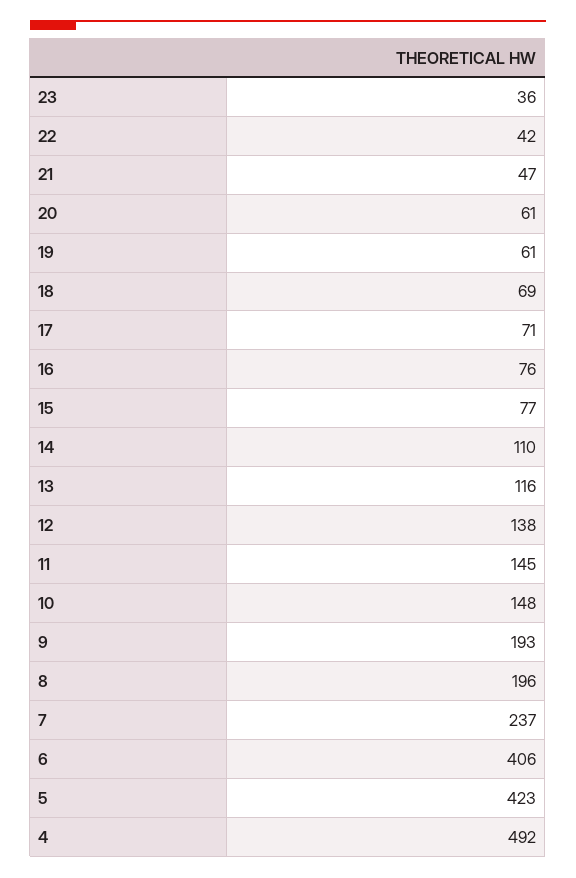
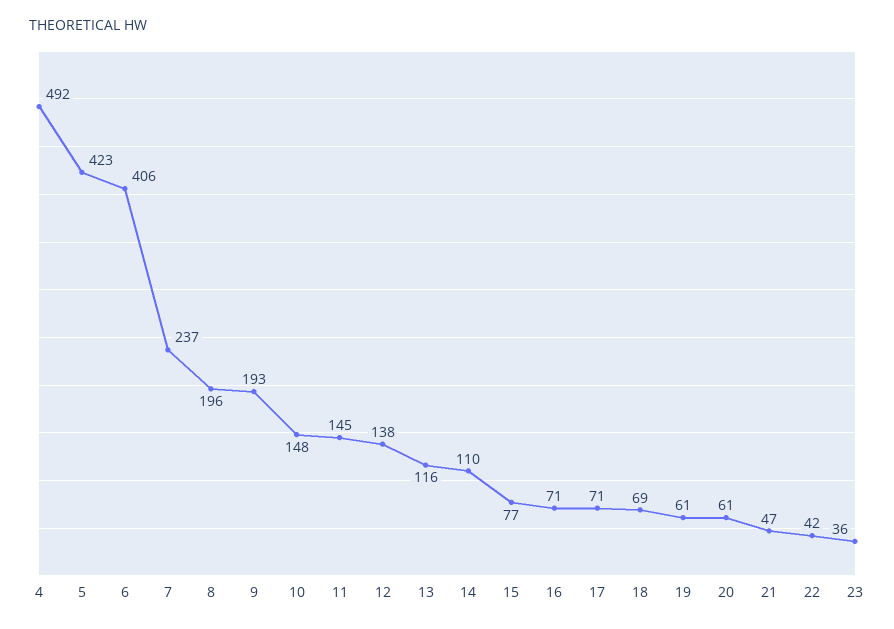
  {
    "23": 36,
    "22": 42,
    "21": 47,
    "20": 61,
    "19": 61,
    "18": 69,
    "17": 71,
-   "16": 76,
+   "16": 71,
    "15": 77,
    "14": 110,
    "13": 116,
    "12": 138,
    "11": 145,
    "10": 148,
    "9": 193,
    "8": 196,
    "7": 237,
    "6": 406,
    "5": 423,
    "4": 492
  }

